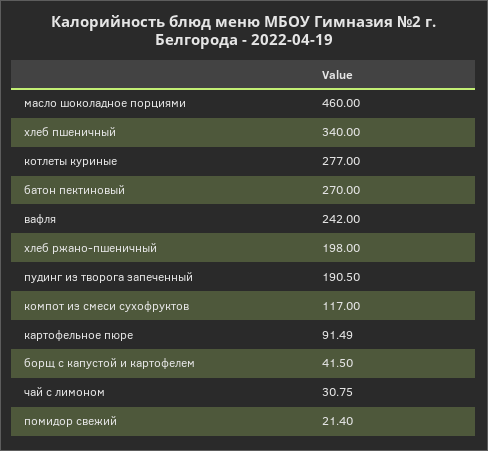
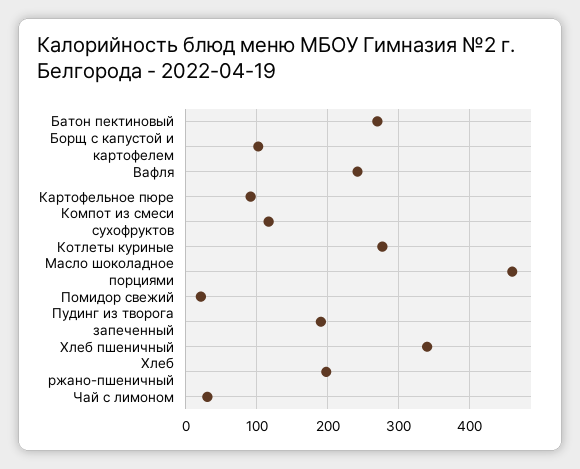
  {
    "масло шоколадное порциями": 460,
    "хлеб пшеничный": 340,
    "котлеты куриные": 277,
    "батон пектиновый": 270,
    "вафля": 242,
    "хлеб ржано-пшеничный": 198,
    "пудинг из творога запеченный": 190.5,
    "компот из смеси сухофруктов": 117,
    "картофельное пюре": 91.49,
-   "борщ с капустой и картофелем": 41.5,
+   "борщ с капустой и картофелем": 100,
    "чай с лимоном": 30.75,
    "помидор свежий": 21.4
  }

